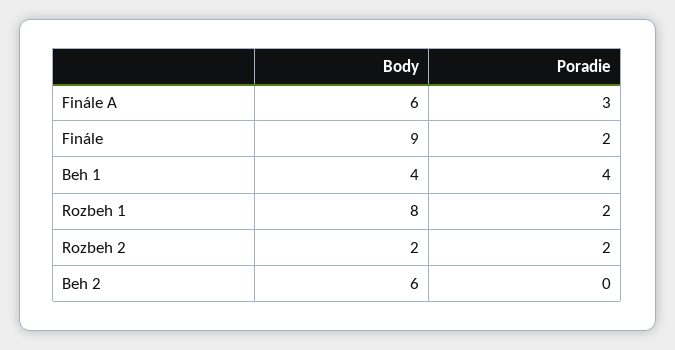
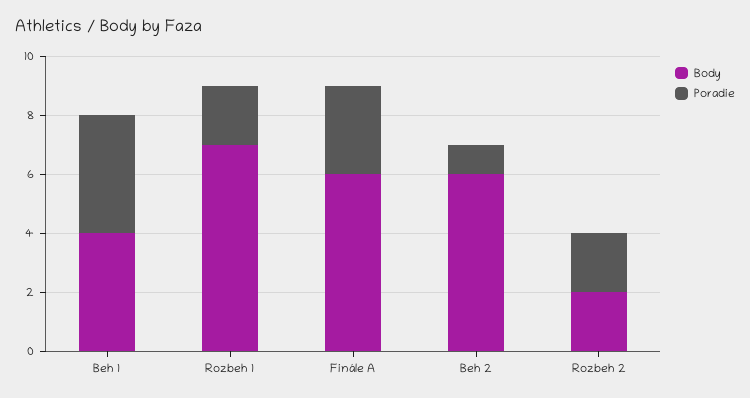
  {
    "Body": {
      "Finále A": 6,
-     "Finále": 9,
      "Beh 1": 4,
-     "Rozbeh 1": 8,
+     "Rozbeh 1": 7,
      "Rozbeh 2": 2,
      "Beh 2": 6
    },
    "Poradie": {
      "Finále A": 3,
-     "Finále": 2,
      "Beh 1": 4,
      "Rozbeh 1": 2,
      "Rozbeh 2": 2,
-     "Beh 2": 0
+     "Beh 2": 1
    }
  }

